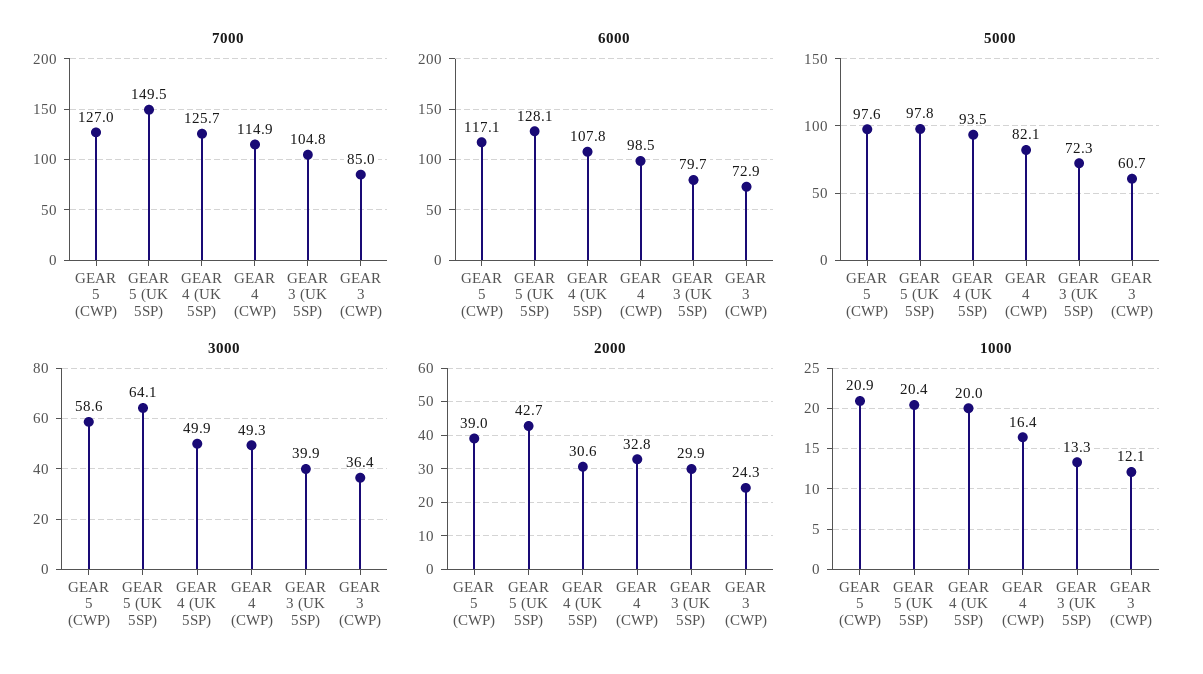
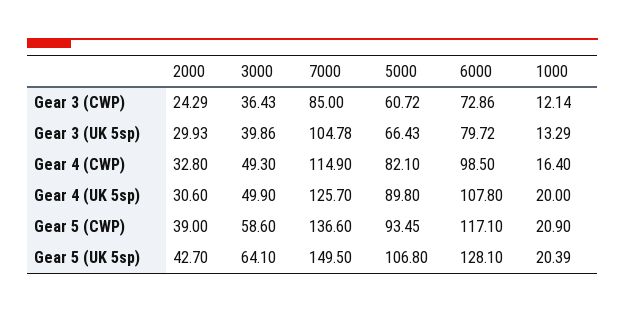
  {
    "7000": {
-     "GEAR 5 (CWP)": 127,
+     "GEAR 5 (CWP)": 136.6,
      "GEAR 5 (UK 5SP)": 149.5,
      "GEAR 4 (UK 5SP)": 125.7,
      "GEAR 4 (CWP)": 114.9,
      "GEAR 3 (UK 5SP)": 104.78,
      "GEAR 3 (CWP)": 85
    },
    "6000": {
      "GEAR 5 (CWP)": 117.1,
      "GEAR 5 (UK 5SP)": 128.1,
      "GEAR 4 (UK 5SP)": 107.8,
      "GEAR 4 (CWP)": 98.5,
      "GEAR 3 (UK 5SP)": 79.72,
      "GEAR 3 (CWP)": 72.86
    },
    "5000": {
-     "GEAR 5 (CWP)": 97.6,
+     "GEAR 5 (CWP)": 93.45,
-     "GEAR 5 (UK 5SP)": 97.8,
+     "GEAR 5 (UK 5SP)": 106.8,
-     "GEAR 4 (UK 5SP)": 93.5,
+     "GEAR 4 (UK 5SP)": 89.8,
      "GEAR 4 (CWP)": 82.1,
-     "GEAR 3 (UK 5SP)": 72.3,
+     "GEAR 3 (UK 5SP)": 66.43,
      "GEAR 3 (CWP)": 60.72
    },
    "3000": {
      "GEAR 5 (CWP)": 58.6,
      "GEAR 5 (UK 5SP)": 64.1,
      "GEAR 4 (UK 5SP)": 49.9,
      "GEAR 4 (CWP)": 49.3,
      "GEAR 3 (UK 5SP)": 39.86,
      "GEAR 3 (CWP)": 36.43
    },
    "2000": {
      "GEAR 5 (CWP)": 39,
      "GEAR 5 (UK 5SP)": 42.7,
      "GEAR 4 (UK 5SP)": 30.6,
      "GEAR 4 (CWP)": 32.8,
      "GEAR 3 (UK 5SP)": 29.93,
      "GEAR 3 (CWP)": 24.29
    },
    "1000": {
      "GEAR 5 (CWP)": 20.9,
      "GEAR 5 (UK 5SP)": 20.39,
      "GEAR 4 (UK 5SP)": 20,
      "GEAR 4 (CWP)": 16.4,
      "GEAR 3 (UK 5SP)": 13.29,
      "GEAR 3 (CWP)": 12.14
    }
  }

